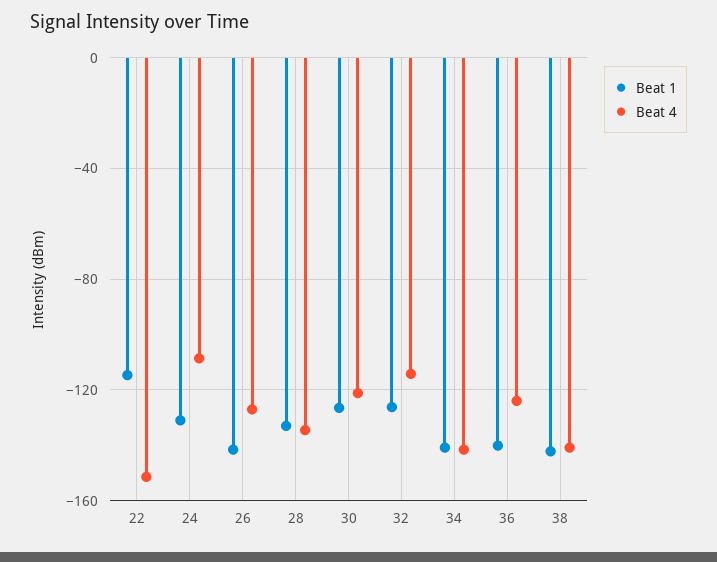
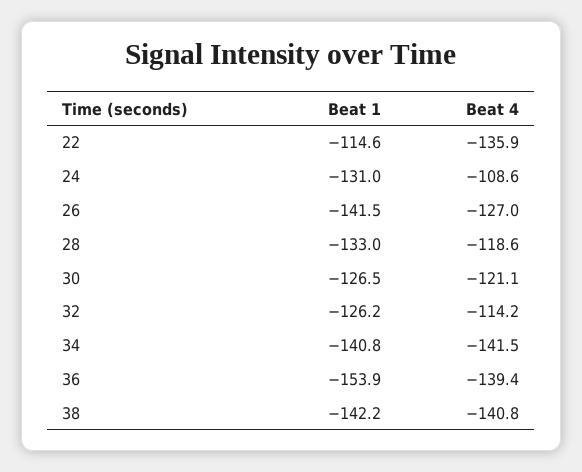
  {
    "Beat 1": {
      "22": -114.6,
      "24": -131,
      "26": -141.5,
      "28": -133,
      "30": -126.5,
      "32": -126.2,
      "34": -140.8,
-     "36": -140,
+     "36": -153.9,
      "38": -142.2
    },
    "Beat 4": {
-     "22": -150,
+     "22": -135.9,
      "24": -108.6,
      "26": -127,
-     "28": -135,
+     "28": -118.6,
      "30": -121.1,
      "32": -114.2,
      "34": -141.5,
-     "36": -125,
+     "36": -139.4,
      "38": -140.8
    }
  }

